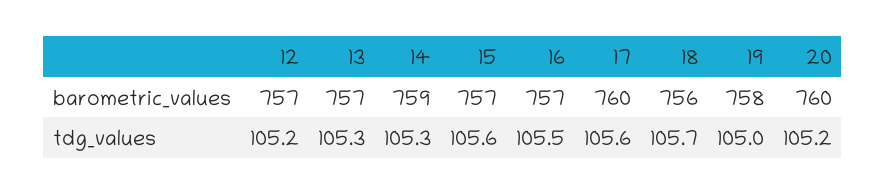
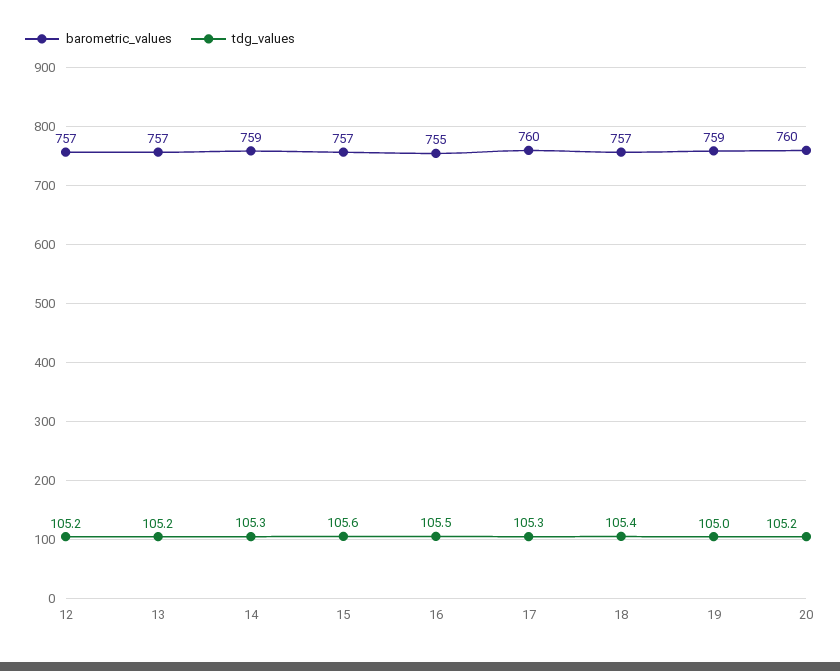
  {
    "barometric_values": {
      "12": 757,
      "13": 757,
      "14": 759,
      "15": 757,
-     "16": 757,
+     "16": 755,
      "17": 760,
-     "18": 756,
+     "18": 757,
-     "19": 758,
+     "19": 759,
      "20": 760
    },
    "tdg_values": {
      "12": 105.2,
-     "13": 105.3,
+     "13": 105.2,
      "14": 105.3,
      "15": 105.6,
      "16": 105.5,
-     "17": 105.6,
+     "17": 105.3,
-     "18": 105.7,
+     "18": 105.4,
      "19": 105,
      "20": 105.2
    }
  }

